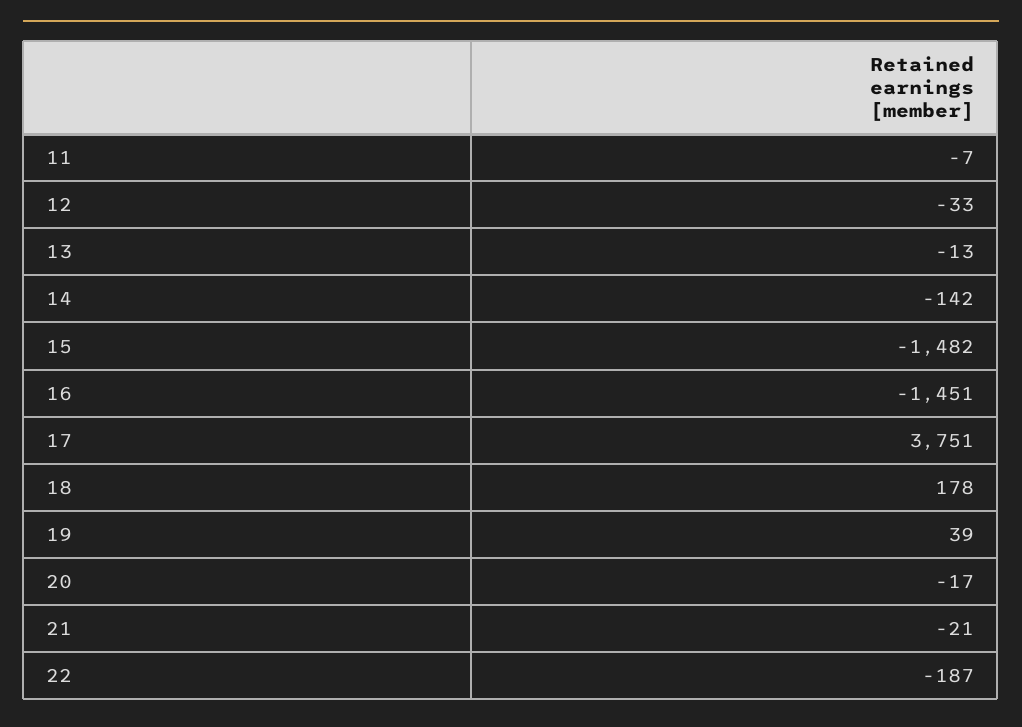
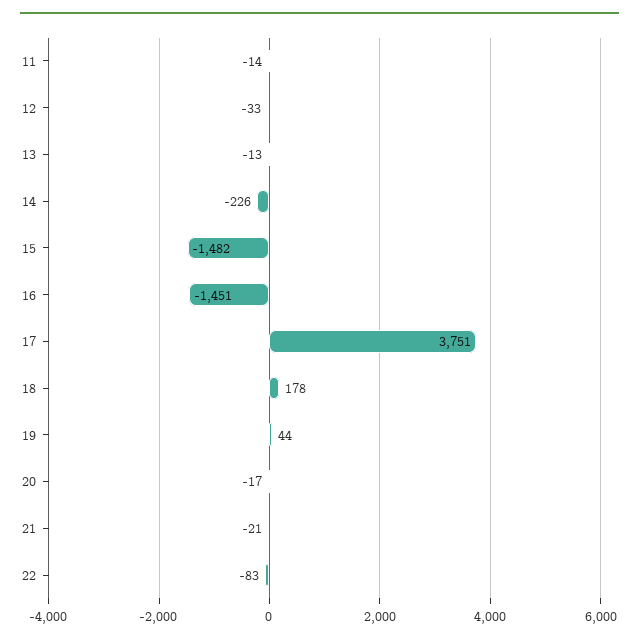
  {
-   "11": -7,
+   "11": -14,
    "12": -33,
    "13": -13,
-   "14": -142,
+   "14": -226,
    "15": -1482,
    "16": -1451,
    "17": 3751,
    "18": 178,
-   "19": 39,
+   "19": 44,
    "20": -17,
    "21": -21,
-   "22": -187
+   "22": -83
  }

